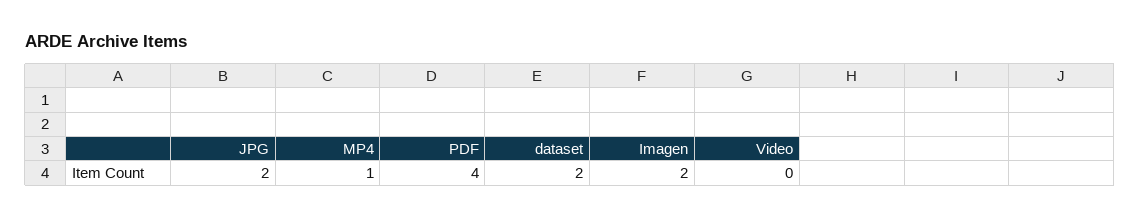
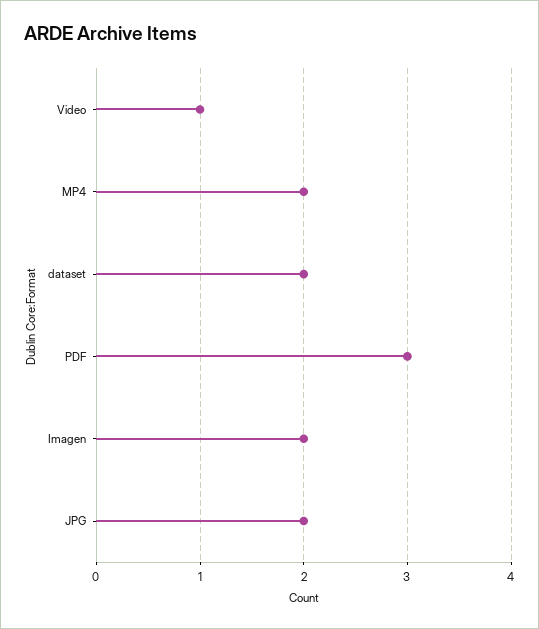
  {
    "JPG": 2,
-   "MP4": 1,
+   "MP4": 2,
-   "PDF": 4,
+   "PDF": 3,
    "dataset": 2,
    "Imagen": 2,
-   "Video": 0
+   "Video": 1
  }

